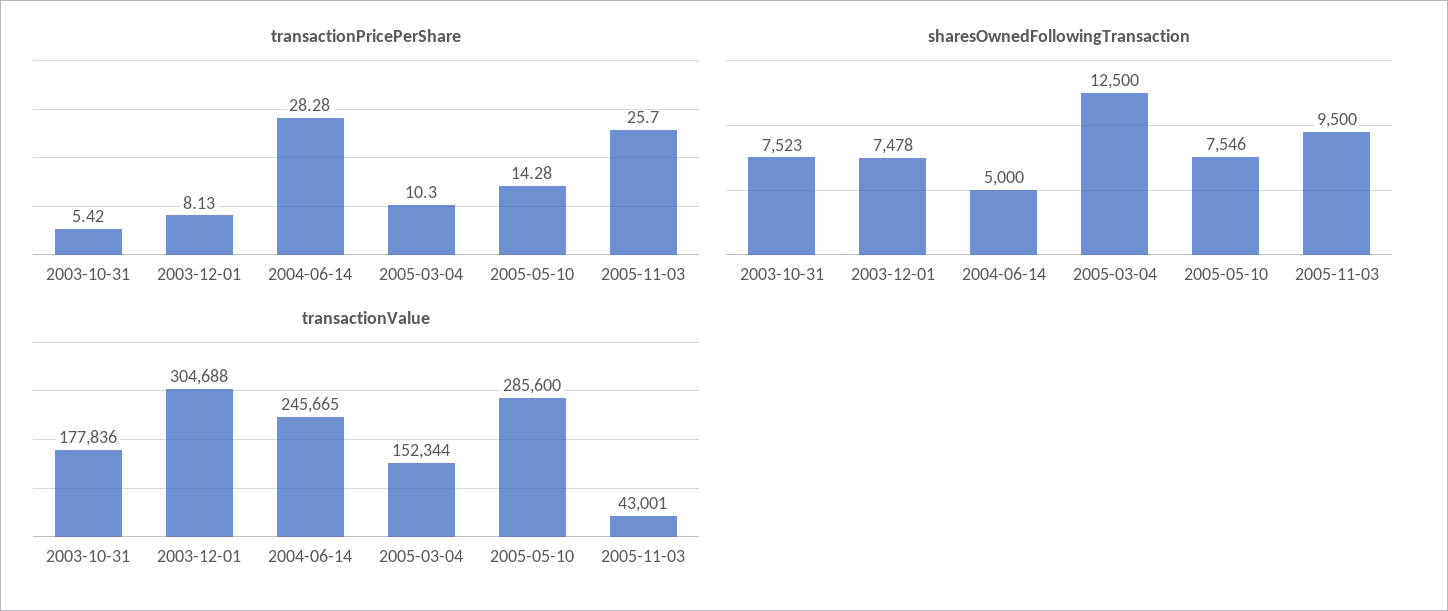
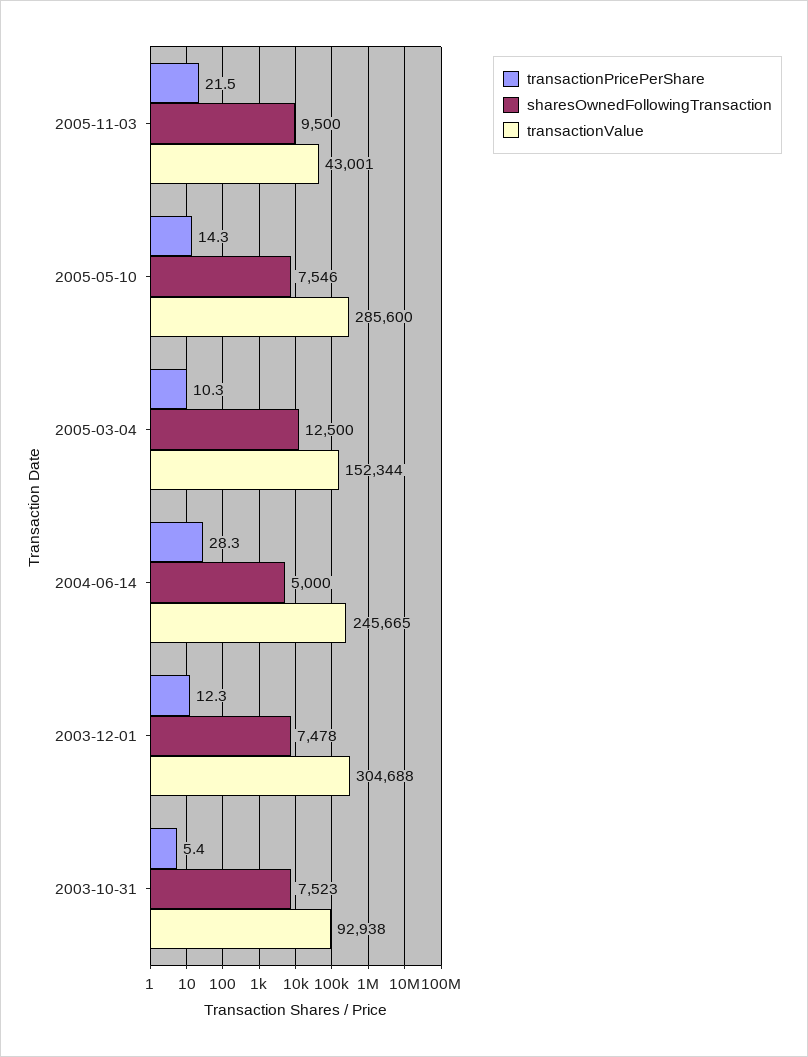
  {
    "transactionPricePerShare": {
      "2003-10-31": 5.42,
-     "2003-12-01": 8.13,
+     "2003-12-01": 12.3,
      "2004-06-14": 28.28,
      "2005-03-04": 10.3,
      "2005-05-10": 14.28,
-     "2005-11-03": 25.7
+     "2005-11-03": 21.5
    },
    "sharesOwnedFollowingTransaction": {
      "2003-10-31": 7523,
      "2003-12-01": 7478,
      "2004-06-14": 5000,
      "2005-03-04": 12500,
      "2005-05-10": 7546,
      "2005-11-03": 9500
    },
    "transactionValue": {
-     "2003-10-31": 177836,
+     "2003-10-31": 92938,
      "2003-12-01": 304688,
      "2004-06-14": 245665,
      "2005-03-04": 152344,
      "2005-05-10": 285600,
      "2005-11-03": 43001
    }
  }

